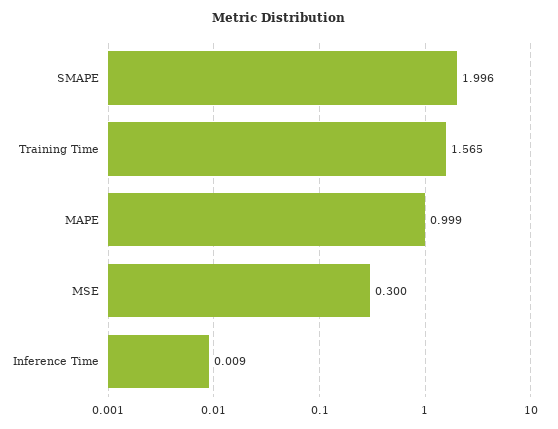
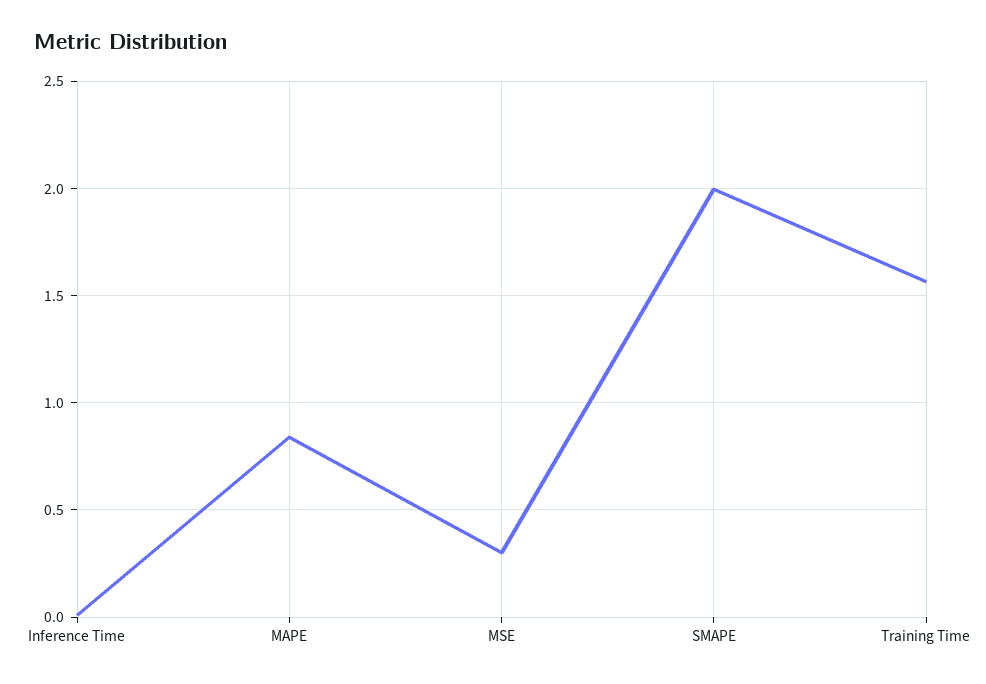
  {
    "SMAPE": 1.996,
    "Training Time": 1.565,
-   "MAPE": 0.999,
+   "MAPE": 0.85,
    "MSE": 0.3,
    "Inference Time": 0.009
  }

